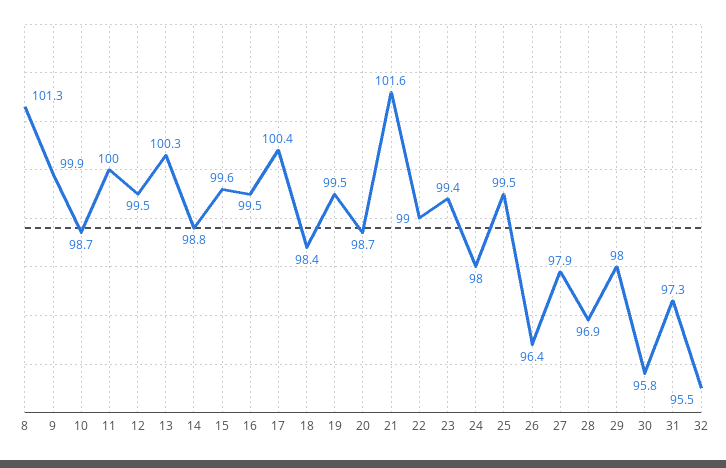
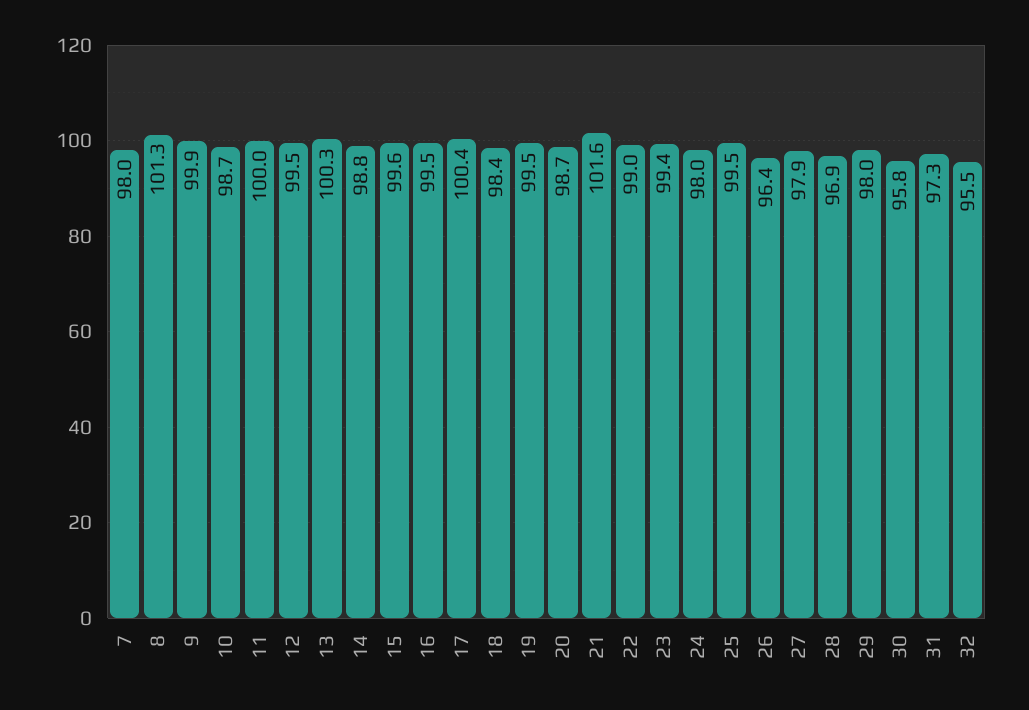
  {
    "8": 101.3,
    "9": 99.9,
    "10": 98.7,
    "11": 100,
    "12": 99.5,
    "13": 100.3,
    "14": 98.8,
    "15": 99.6,
    "16": 99.5,
    "17": 100.4,
    "18": 98.4,
    "19": 99.5,
    "20": 98.7,
    "21": 101.6,
    "22": 99,
    "23": 99.4,
    "24": 98,
    "25": 99.5,
    "26": 96.4,
    "27": 97.9,
    "28": 96.9,
    "29": 98,
    "30": 95.8,
    "31": 97.3,
-   "32": 95.5
+   "32": 95.5,
+   "7": 98
  }

